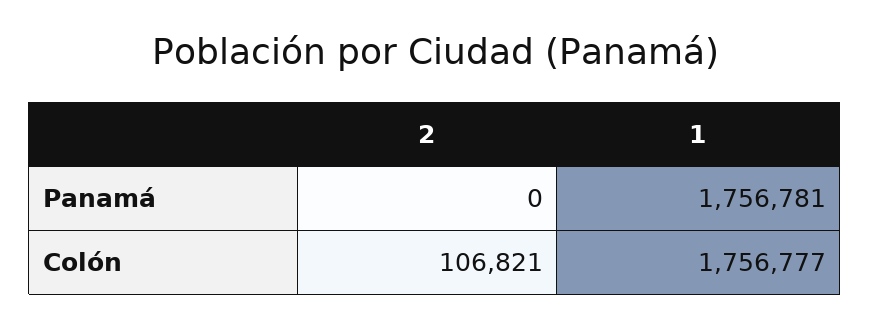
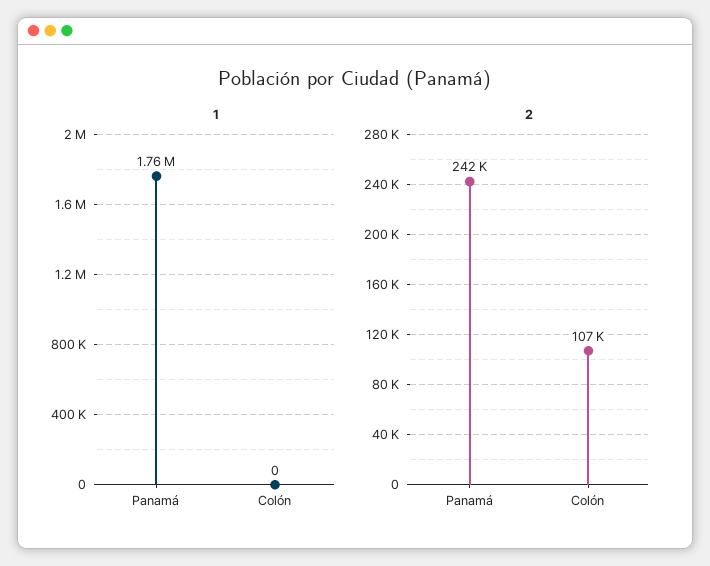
  {
    "2": {
-     "Panamá": 0,
+     "Panamá": 242000,
      "Colón": 106821
    },
    "1": {
      "Panamá": 1756781,
-     "Colón": 1756777
+     "Colón": 0
    }
  }

